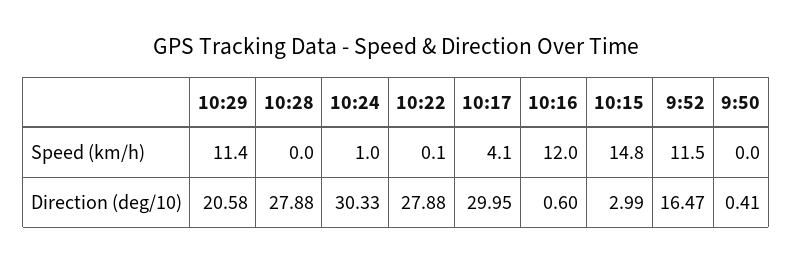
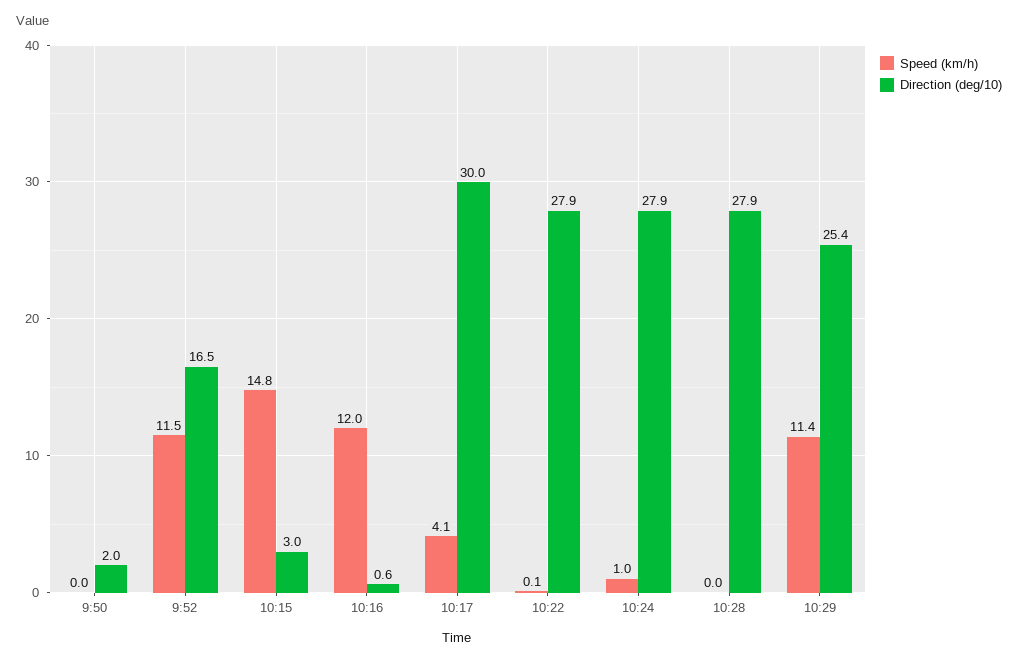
  {
    "Speed (km/h)": {
      "10:29": 11.4,
      "10:28": 0,
      "10:24": 1,
      "10:22": 0.1,
      "10:17": 4.1,
      "10:16": 12,
      "10:15": 14.8,
      "9:52": 11.5,
      "9:50": 0
    },
    "Direction (deg/10)": {
-     "10:29": 20.58,
+     "10:29": 25.4,
      "10:28": 27.88,
-     "10:24": 30.33,
+     "10:24": 27.9,
      "10:22": 27.88,
      "10:17": 29.95,
      "10:16": 0.6,
      "10:15": 2.99,
      "9:52": 16.47,
-     "9:50": 0.41
+     "9:50": 2
    }
  }

